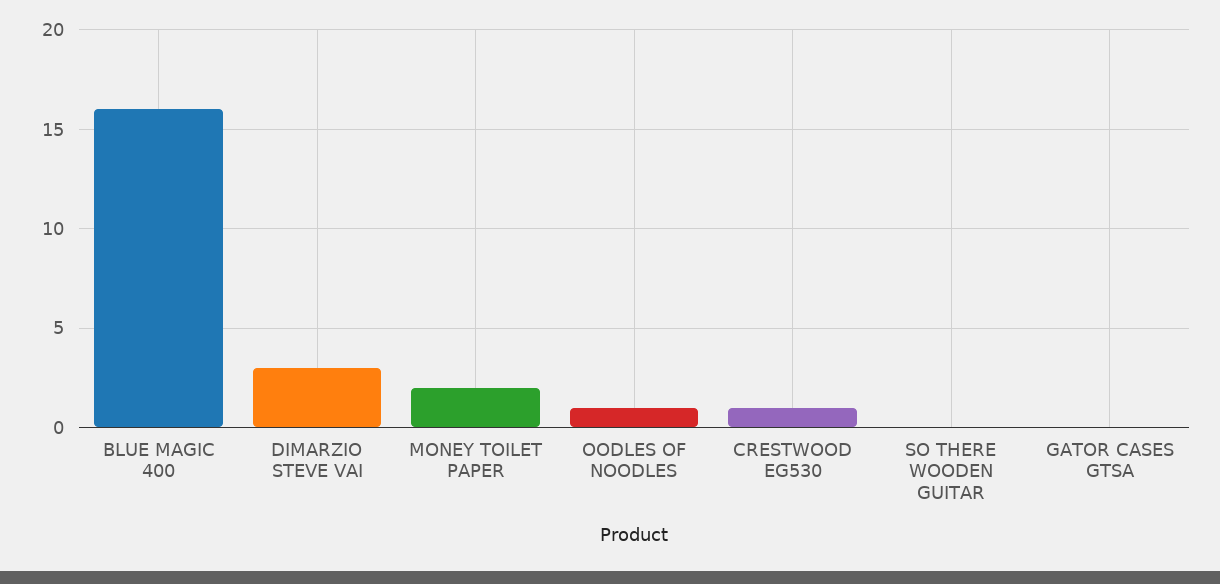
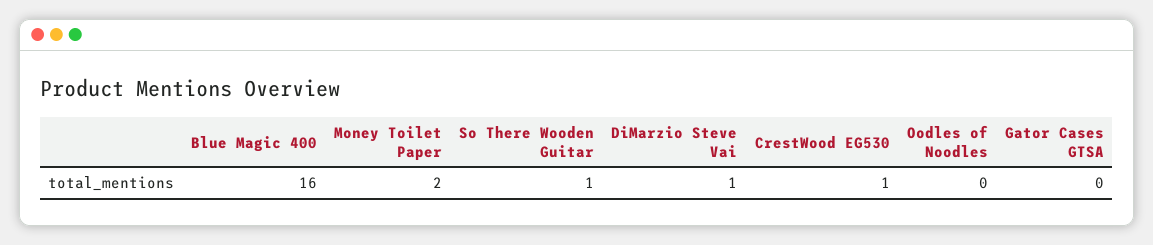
  {
    "BLUE MAGIC 400": 16,
-   "DIMARZIO STEVE VAI": 3,
+   "DIMARZIO STEVE VAI": 1,
    "MONEY TOILET PAPER": 2,
-   "OODLES OF NOODLES": 1,
+   "OODLES OF NOODLES": 0,
    "CRESTWOOD EG530": 1,
-   "SO THERE WOODEN GUITAR": 0,
+   "SO THERE WOODEN GUITAR": 1,
    "GATOR CASES GTSA": 0
  }

